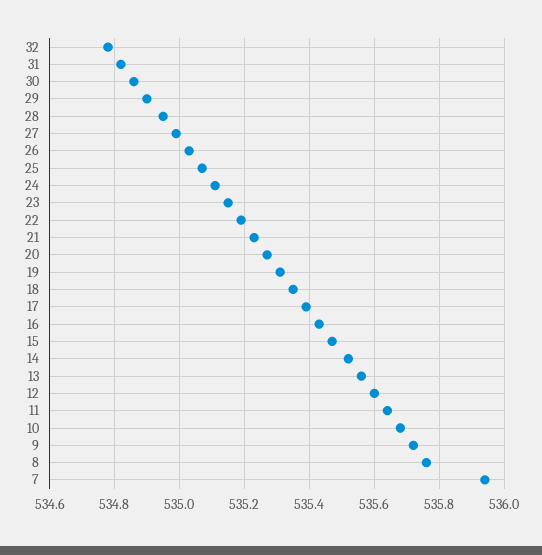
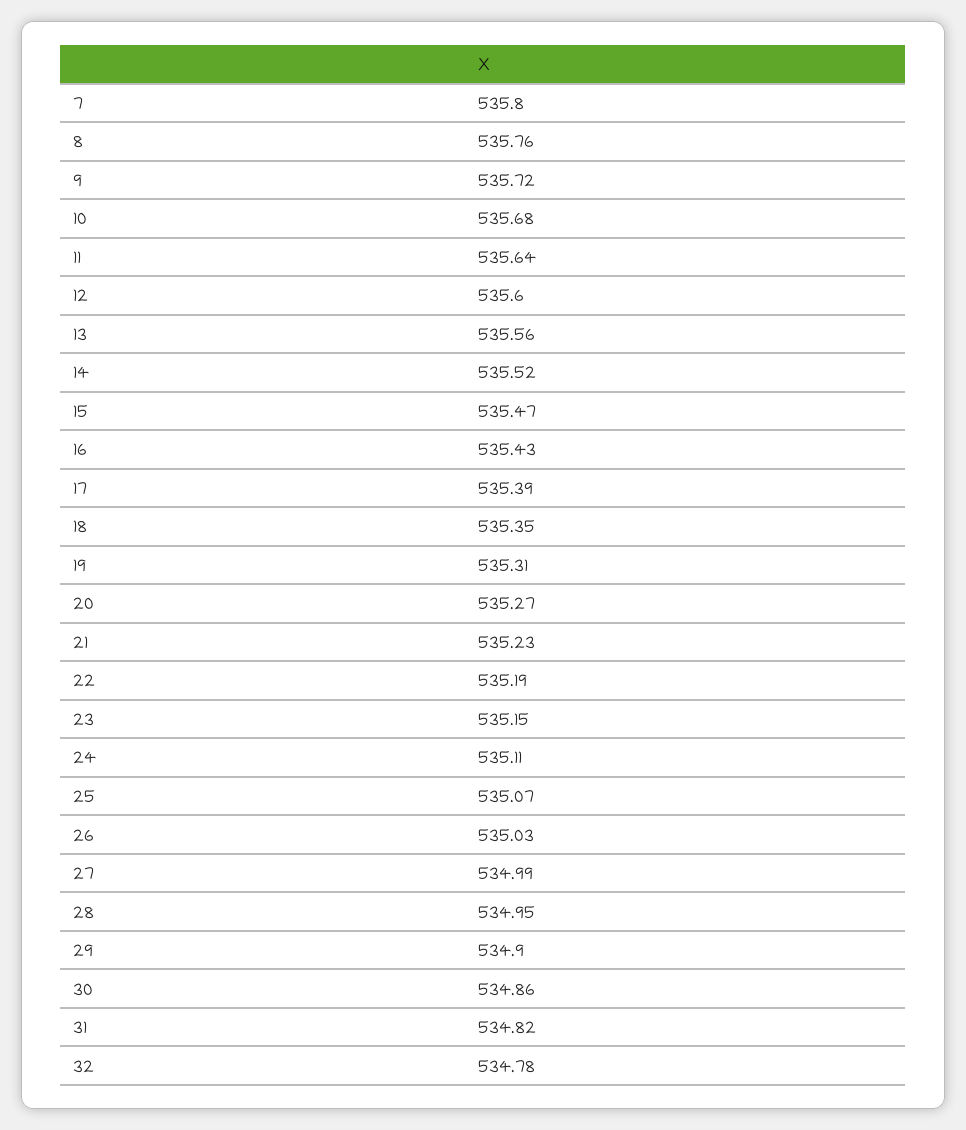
  {
    "32": 534.78,
    "31": 534.82,
    "30": 534.86,
    "29": 534.9,
    "28": 534.95,
    "27": 534.99,
    "26": 535.03,
    "25": 535.07,
    "24": 535.11,
    "23": 535.15,
    "22": 535.19,
    "21": 535.23,
    "20": 535.27,
    "19": 535.31,
    "18": 535.35,
    "17": 535.39,
    "16": 535.43,
    "15": 535.47,
    "14": 535.52,
    "13": 535.56,
    "12": 535.6,
    "11": 535.64,
    "10": 535.68,
    "9": 535.72,
    "8": 535.76,
-   "7": 535.95
+   "7": 535.8
  }

